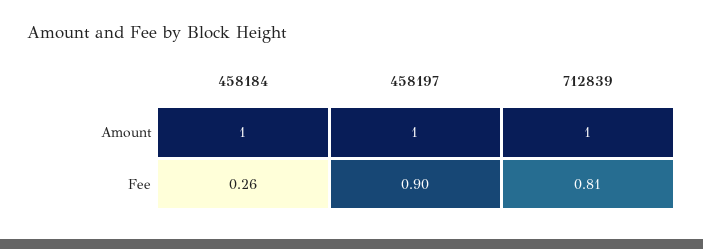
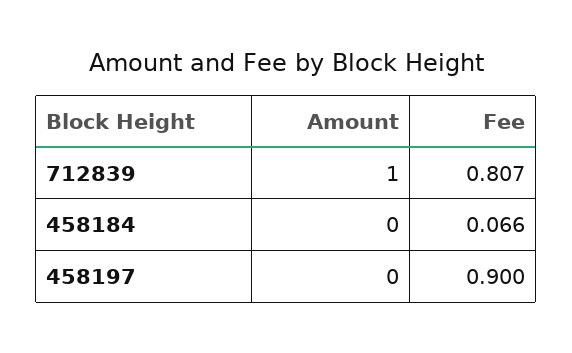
  {
    "458184": {
-     "Amount": 1,
+     "Amount": 0,
-     "Fee": 0.26
+     "Fee": 0.066
    },
    "458197": {
-     "Amount": 1,
+     "Amount": 0,
      "Fee": 0.9
    },
    "712839": {
      "Amount": 1,
      "Fee": 0.807
    }
  }

